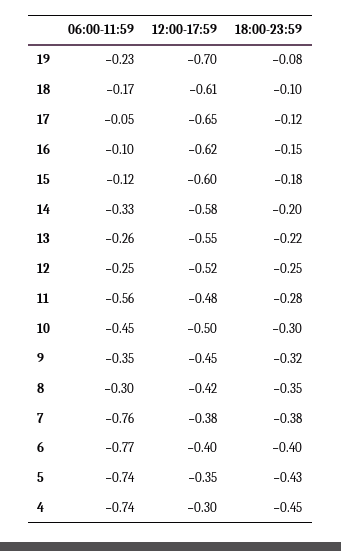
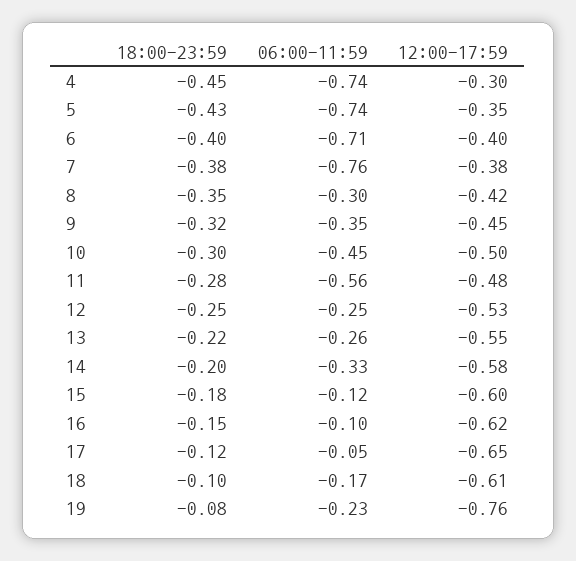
  {
    "06:00-11:59": {
      "19": -0.23,
      "18": -0.17,
      "17": -0.05,
      "16": -0.1,
      "15": -0.12,
      "14": -0.33,
      "13": -0.26,
      "12": -0.25,
      "11": -0.56,
      "10": -0.45,
      "9": -0.35,
      "8": -0.3,
      "7": -0.76,
-     "6": -0.77,
+     "6": -0.71,
      "5": -0.74,
      "4": -0.74
    },
    "12:00-17:59": {
-     "19": -0.7,
+     "19": -0.76,
      "18": -0.61,
      "17": -0.65,
      "16": -0.62,
      "15": -0.6,
      "14": -0.58,
      "13": -0.55,
-     "12": -0.52,
+     "12": -0.53,
      "11": -0.48,
      "10": -0.5,
      "9": -0.45,
      "8": -0.42,
      "7": -0.38,
      "6": -0.4,
      "5": -0.35,
      "4": -0.3
    },
    "18:00-23:59": {
      "19": -0.08,
      "18": -0.1,
      "17": -0.12,
      "16": -0.15,
      "15": -0.18,
      "14": -0.2,
      "13": -0.22,
      "12": -0.25,
      "11": -0.28,
      "10": -0.3,
      "9": -0.32,
      "8": -0.35,
      "7": -0.38,
      "6": -0.4,
      "5": -0.43,
      "4": -0.45
    }
  }

